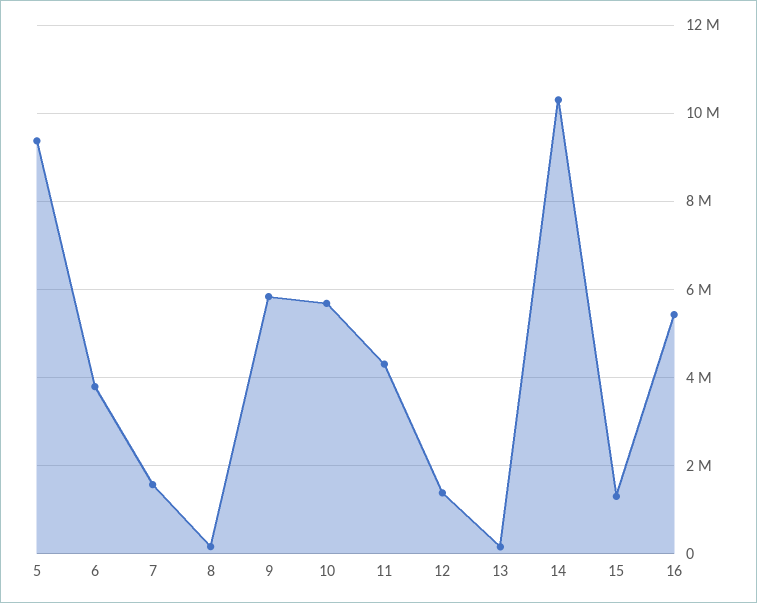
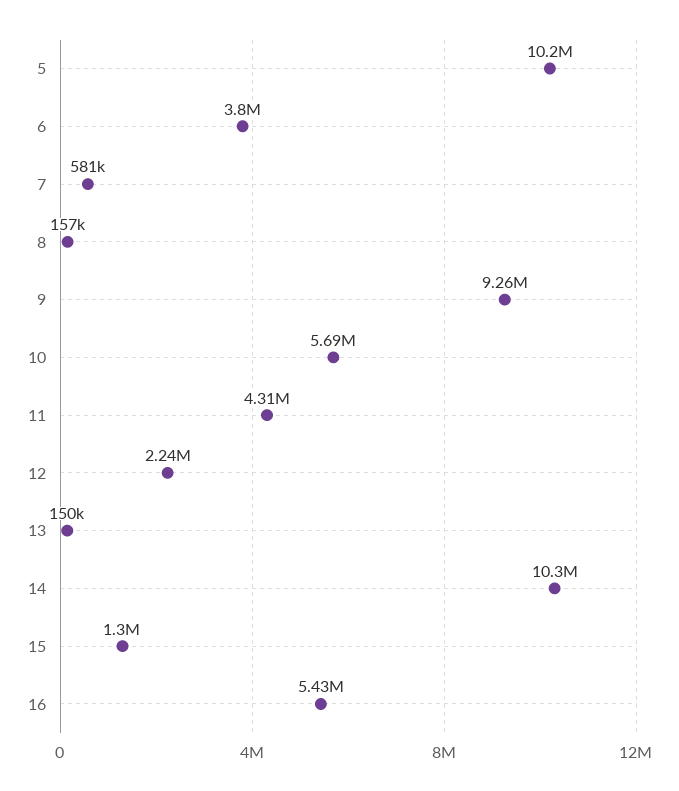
  {
-   "5": 9400000,
+   "5": 10200000,
    "6": 3800000,
-   "7": 1600000,
+   "7": 581000,
    "8": 157000,
-   "9": 5800000,
+   "9": 9260000,
    "10": 5690000,
    "11": 4310000,
-   "12": 1400000,
+   "12": 2240000,
    "13": 150000,
    "14": 10300000,
    "15": 1300000,
    "16": 5430000
  }

